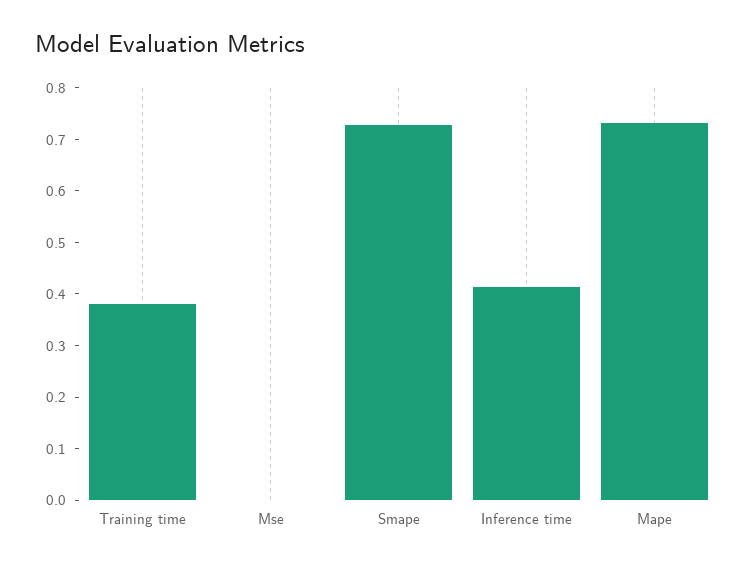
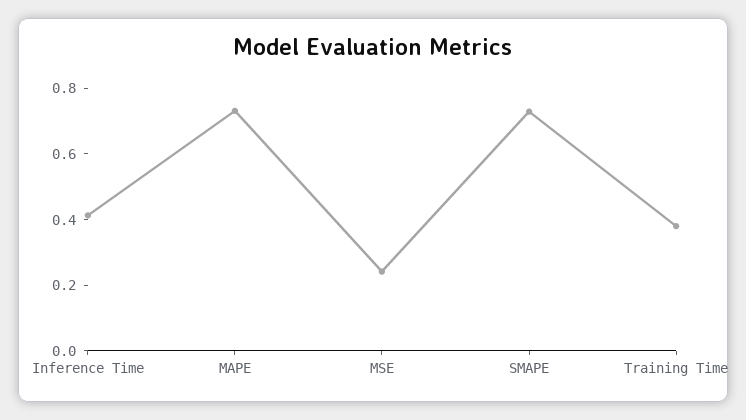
  {
    "Training time": 0.38,
-   "Mse": 0,
+   "Mse": 0.25,
    "Smape": 0.72,
    "Inference time": 0.42,
    "Mape": 0.74
  }

